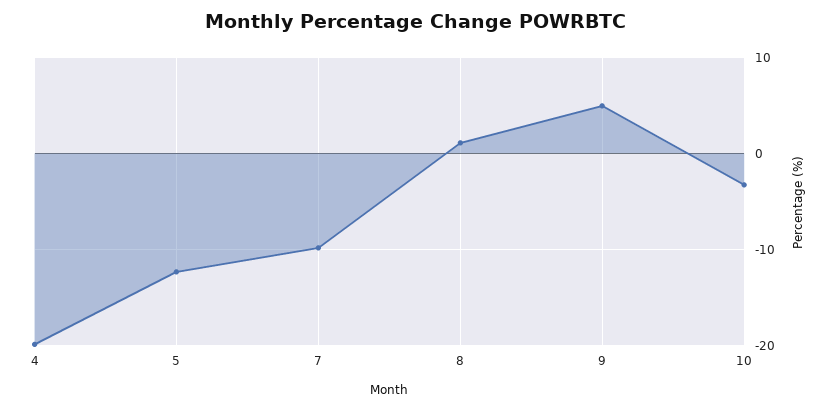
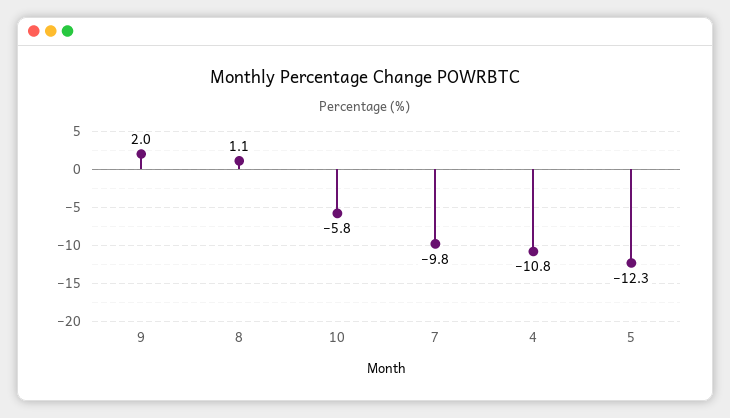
  {
-   "4": -20,
+   "4": -10.8,
    "5": -12.3,
    "7": -9.8,
    "8": 1.1,
-   "9": 5,
+   "9": 2,
-   "10": -3
+   "10": -5.8
  }

